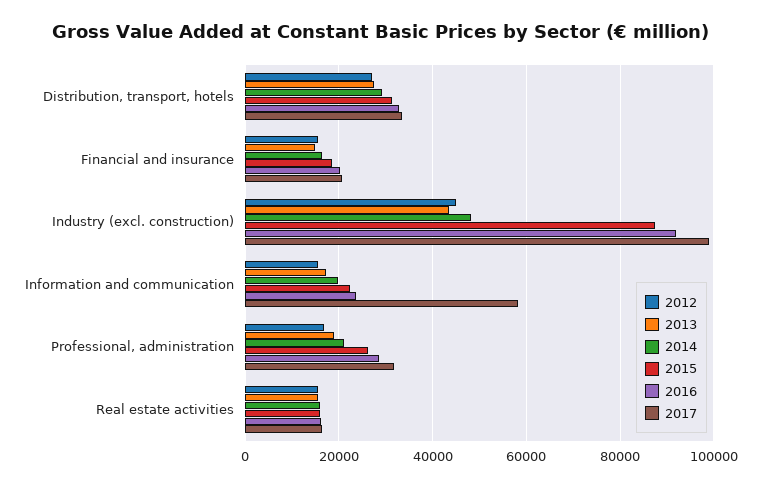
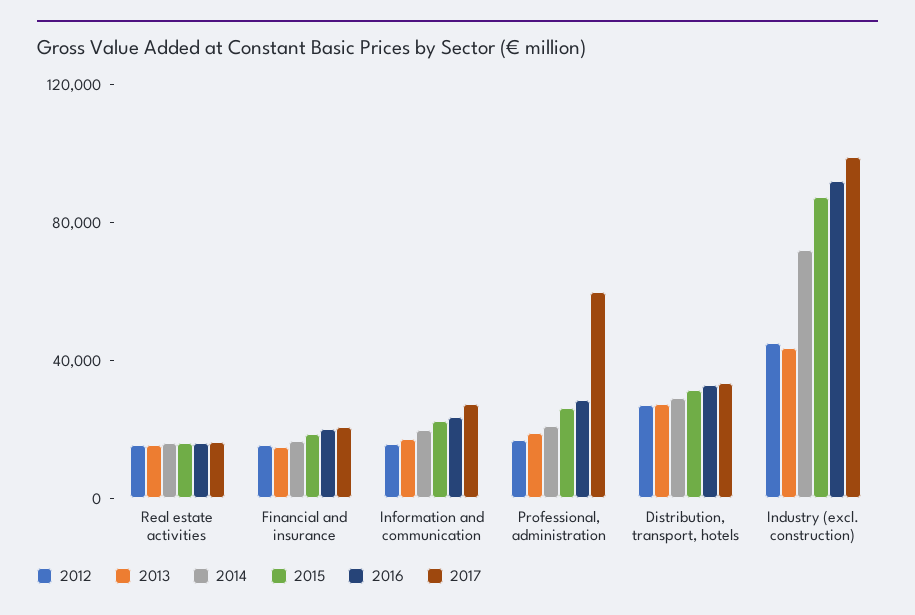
  {
    "2012": {
      "Distribution, transport, hotels": 26000,
      "Financial and insurance": 16000,
      "Industry (excl. construction)": 44000,
      "Information and communication": 16000,
      "Professional, administration": 16000,
      "Real estate activities": 16000
    },
    "2013": {
      "Distribution, transport, hotels": 28000,
      "Financial and insurance": 14000,
      "Industry (excl. construction)": 44000,
      "Information and communication": 18000,
      "Professional, administration": 18000,
      "Real estate activities": 16000
    },
    "2014": {
      "Distribution, transport, hotels": 30000,
      "Financial and insurance": 16000,
-     "Industry (excl. construction)": 48000,
+     "Industry (excl. construction)": 70000,
      "Information and communication": 20000,
      "Professional, administration": 20000,
      "Real estate activities": 16000
    },
    "2015": {
      "Distribution, transport, hotels": 32000,
      "Financial and insurance": 18000,
      "Industry (excl. construction)": 88000,
      "Information and communication": 22000,
      "Professional, administration": 26000,
      "Real estate activities": 16000
    },
    "2016": {
      "Distribution, transport, hotels": 32000,
      "Financial and insurance": 20000,
      "Industry (excl. construction)": 92000,
      "Information and communication": 24000,
      "Professional, administration": 28000,
      "Real estate activities": 16000
    },
    "2017": {
      "Distribution, transport, hotels": 34000,
      "Financial and insurance": 20000,
      "Industry (excl. construction)": 98000,
-     "Information and communication": 58000,
+     "Information and communication": 30000,
-     "Professional, administration": 32000,
+     "Professional, administration": 60000,
      "Real estate activities": 16000
    }
  }

